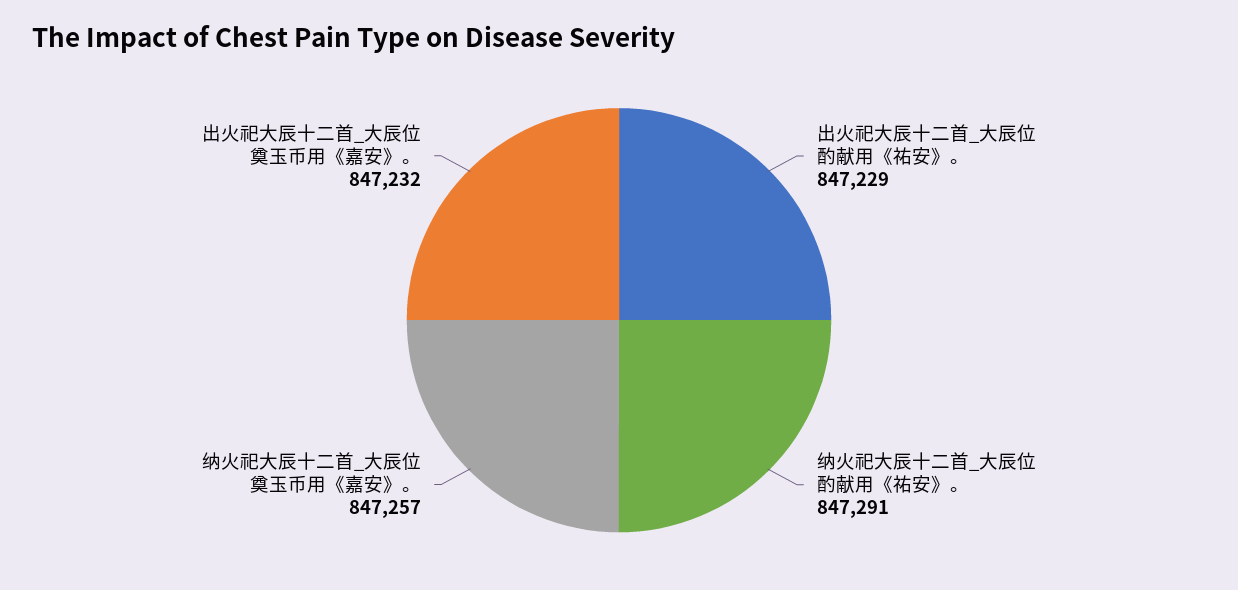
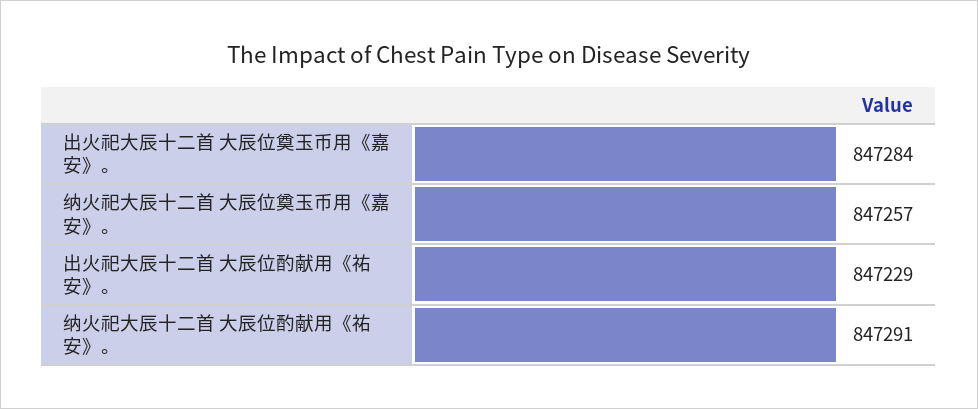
  {
    "出火祀大辰十二首_大辰位酌献用《祐安》。": 847229,
    "纳火祀大辰十二首_大辰位酌献用《祐安》。": 847291,
    "纳火祀大辰十二首_大辰位奠玉币用《嘉安》。": 847257,
-   "出火祀大辰十二首_大辰位奠玉币用《嘉安》。": 847232
+   "出火祀大辰十二首_大辰位奠玉币用《嘉安》。": 847284
  }

